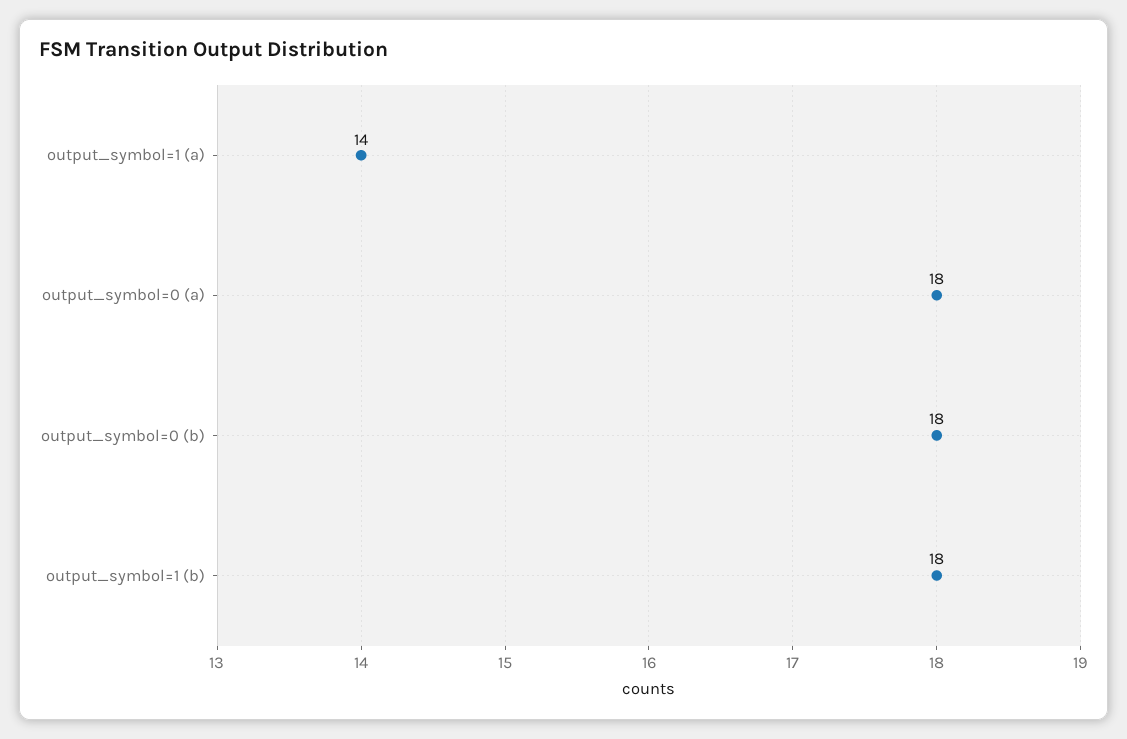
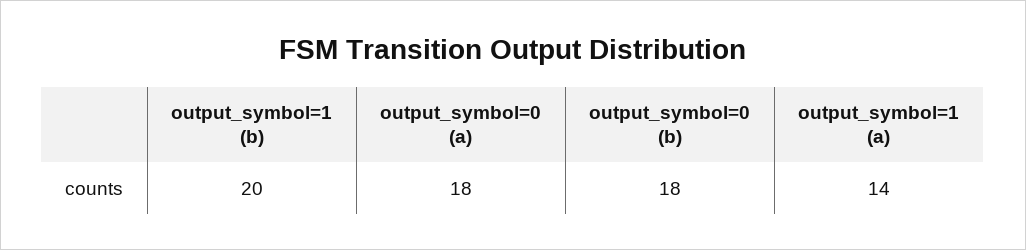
  {
    "output_symbol=1 (a)": 14,
    "output_symbol=0 (a)": 18,
    "output_symbol=0 (b)": 18,
-   "output_symbol=1 (b)": 18
+   "output_symbol=1 (b)": 20
  }

